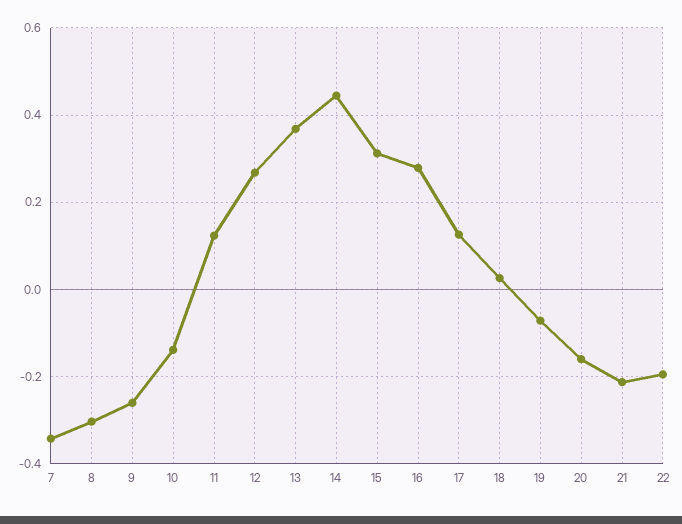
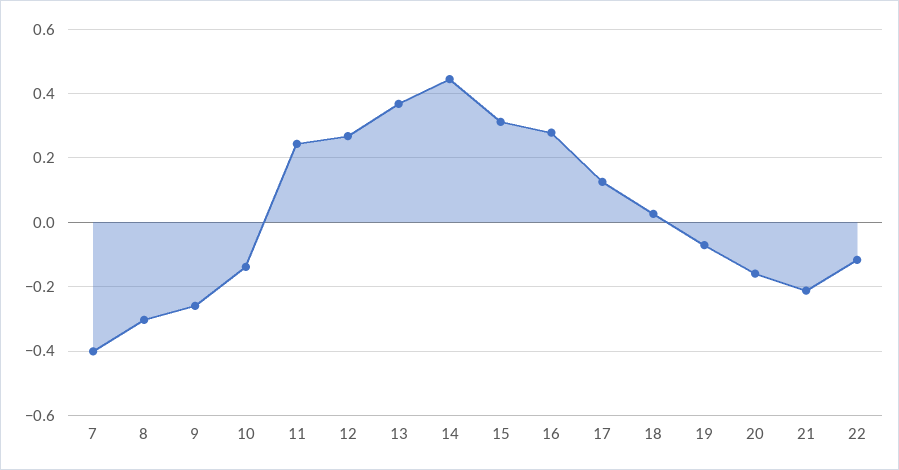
  {
-   "7": -0.34,
+   "7": -0.4,
    "8": -0.3,
    "9": -0.26,
    "10": -0.14,
-   "11": 0.12,
+   "11": 0.24,
    "12": 0.26,
    "13": 0.36,
    "14": 0.44,
    "15": 0.32,
    "16": 0.28,
    "17": 0.12,
    "18": 0.02,
    "19": -0.08,
    "20": -0.16,
    "21": -0.22,
-   "22": -0.2
+   "22": -0.12
  }

